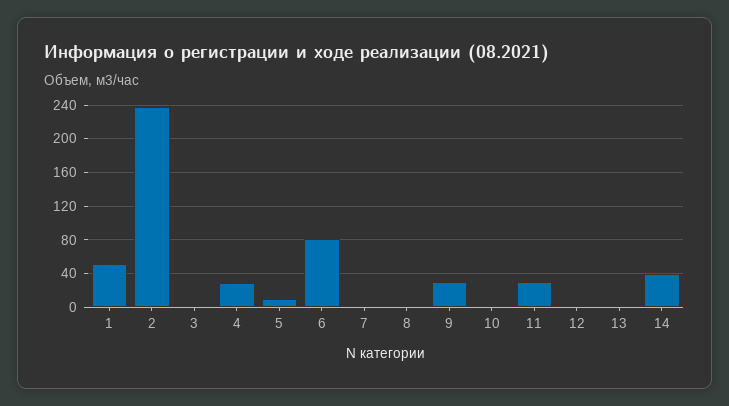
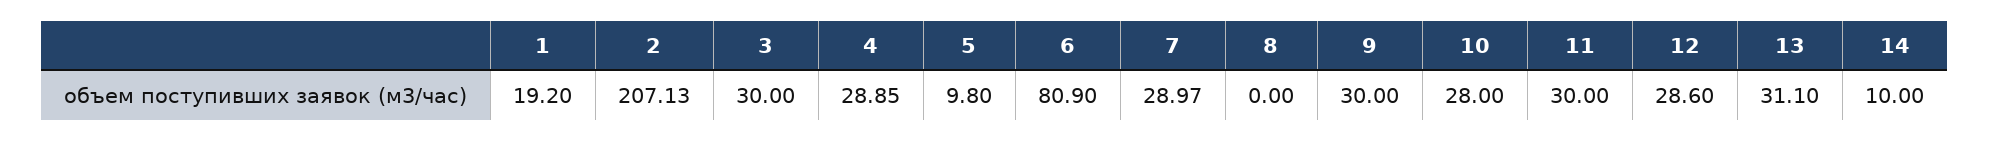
  {
-   "1": 50,
+   "1": 19.2,
-   "2": 240,
+   "2": 207.13,
-   "3": 0,
+   "3": 30,
    "4": 28.85,
    "5": 9.8,
    "6": 80.9,
-   "7": 0,
+   "7": 28.97,
    "8": 0,
    "9": 30,
-   "10": 0,
+   "10": 28,
    "11": 30,
-   "12": 0,
+   "12": 28.6,
-   "13": 0,
+   "13": 31.1,
-   "14": 40
+   "14": 10
  }

